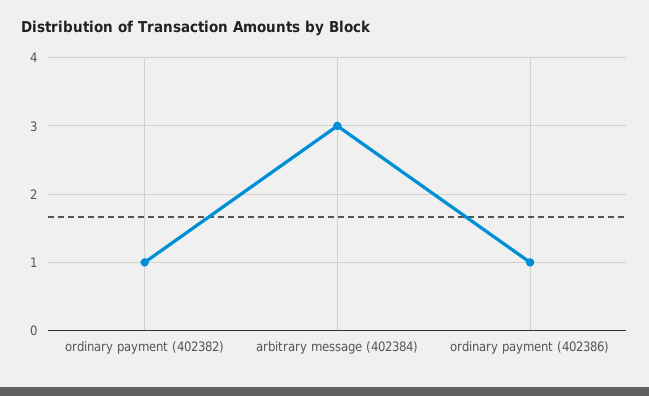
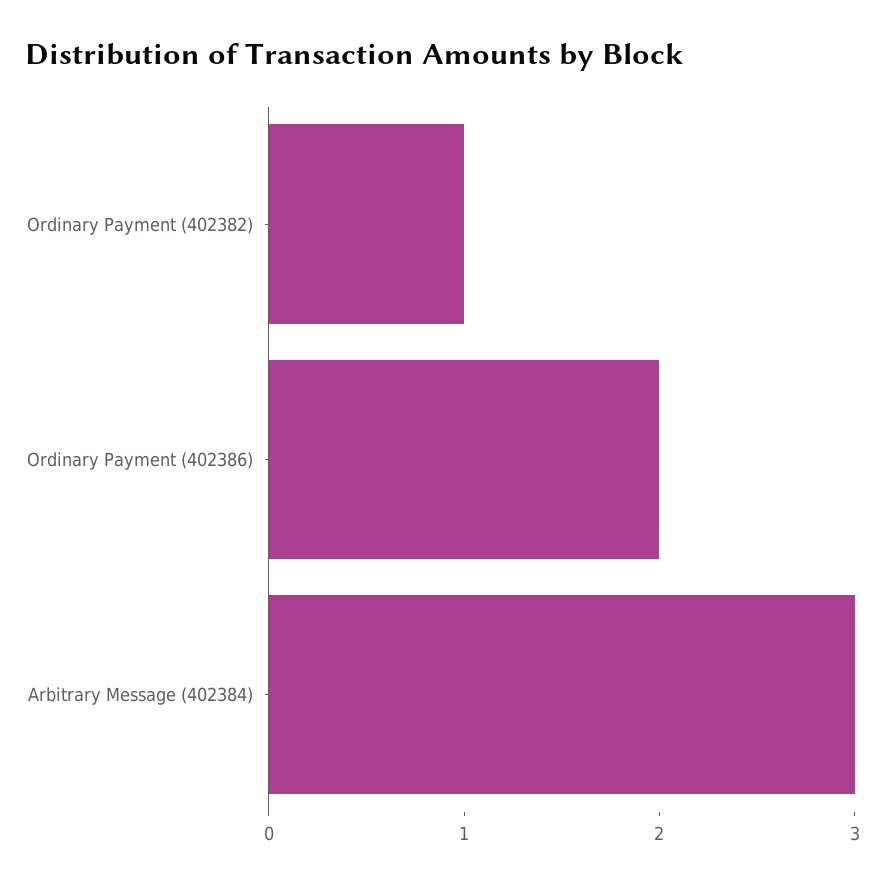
  {
    "ordinary payment (402382)": 1,
    "arbitrary message (402384)": 3,
-   "ordinary payment (402386)": 1
+   "ordinary payment (402386)": 2
  }

